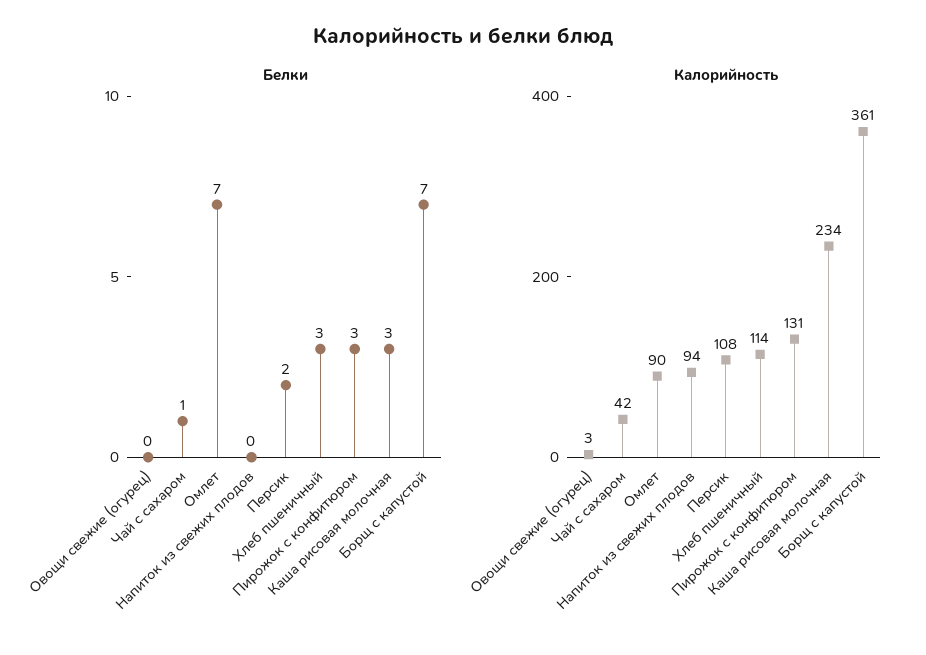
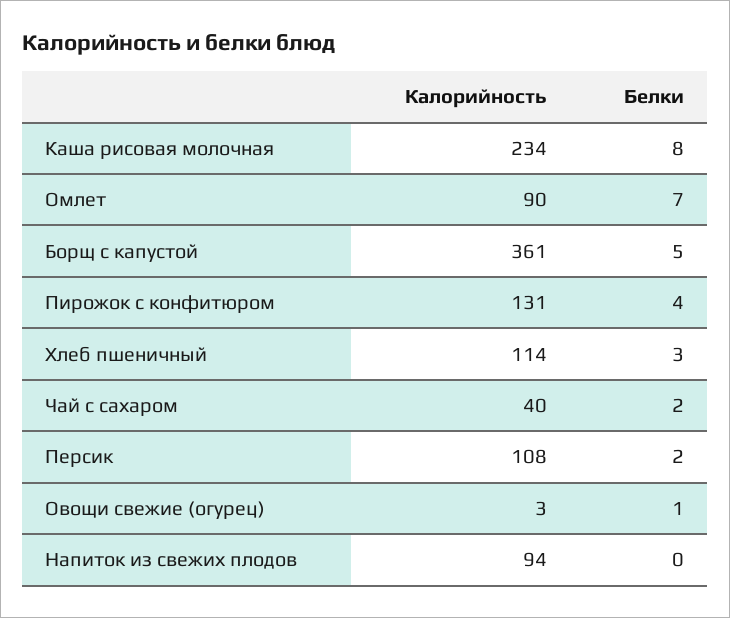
  {
    "Белки": {
-     "Овощи свежие (огурец)": 0,
+     "Овощи свежие (огурец)": 1,
-     "Чай с сахаром": 1,
+     "Чай с сахаром": 2,
      "Омлет": 7,
      "Напиток из свежих плодов": 0,
      "Персик": 2,
      "Хлеб пшеничный": 3,
-     "Пирожок с конфитюром": 3,
+     "Пирожок с конфитюром": 4,
-     "Каша рисовая молочная": 3,
+     "Каша рисовая молочная": 8,
-     "Борщ с капустой": 7
+     "Борщ с капустой": 5
    },
    "Калорийность": {
      "Овощи свежие (огурец)": 3,
-     "Чай с сахаром": 42,
+     "Чай с сахаром": 40,
      "Омлет": 90,
      "Напиток из свежих плодов": 94,
      "Персик": 108,
      "Хлеб пшеничный": 114,
      "Пирожок с конфитюром": 131,
      "Каша рисовая молочная": 234,
      "Борщ с капустой": 361
    }
  }

